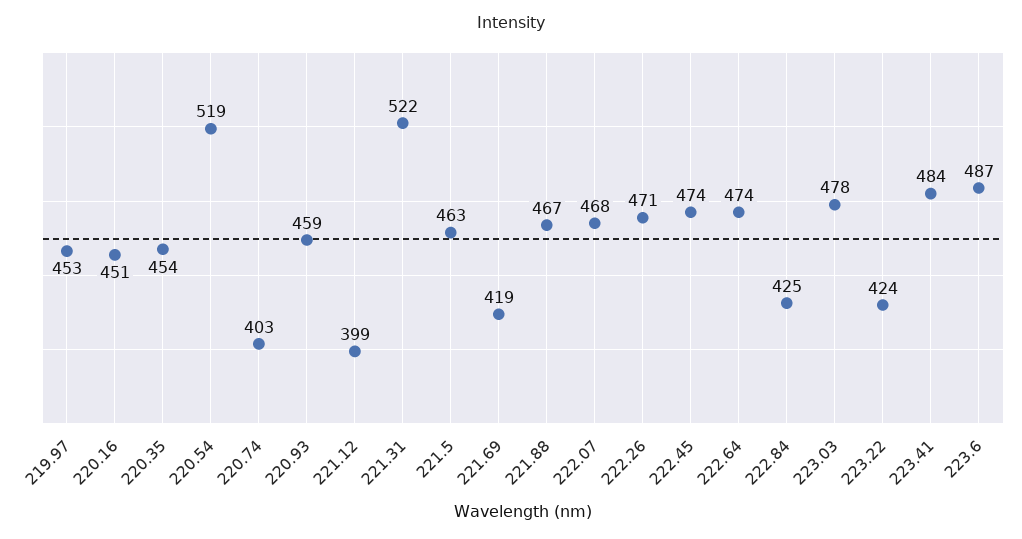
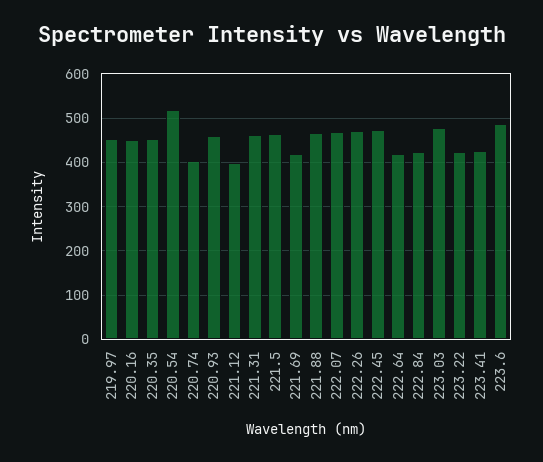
  {
    "219.97": 453,
    "220.16": 451,
    "220.35": 454,
    "220.54": 519,
    "220.74": 403,
    "220.93": 459,
    "221.12": 399,
-   "221.31": 522,
+   "221.31": 460,
    "221.5": 463,
    "221.69": 419,
    "221.88": 467,
    "222.07": 468,
    "222.26": 471,
    "222.45": 474,
-   "222.64": 474,
+   "222.64": 420,
    "222.84": 425,
    "223.03": 478,
    "223.22": 424,
-   "223.41": 484,
+   "223.41": 420,
    "223.6": 487
  }

